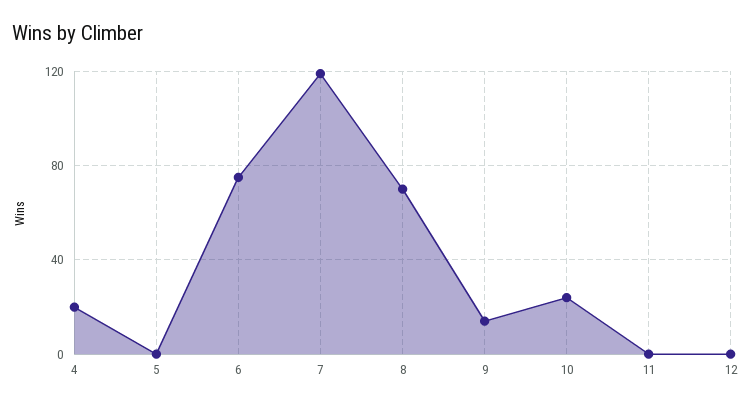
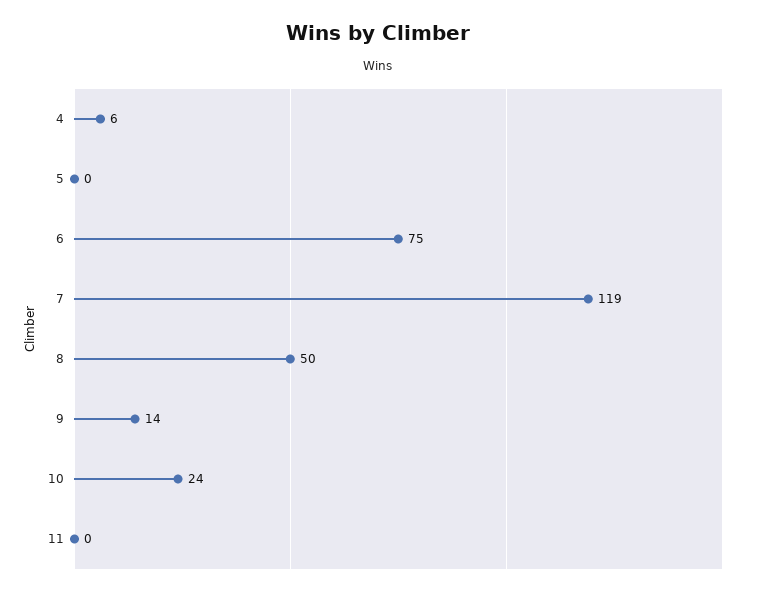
  {
-   "4": 20,
+   "4": 6,
    "5": 0,
    "6": 75,
    "7": 119,
-   "8": 70,
+   "8": 50,
    "9": 14,
    "10": 24,
-   "11": 0,
+   "11": 0
-   "12": 0
  }

